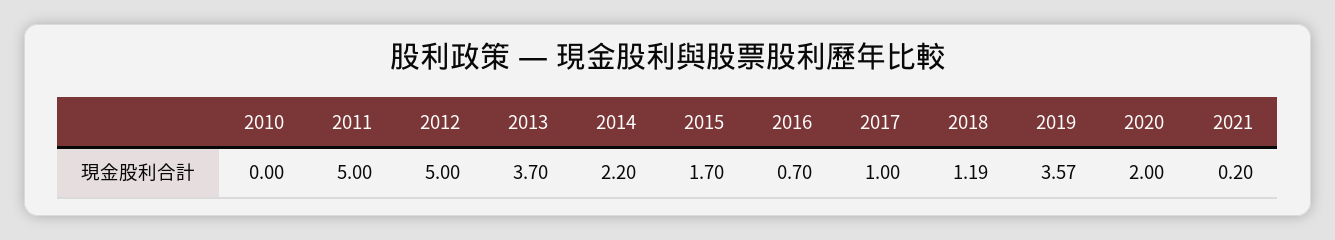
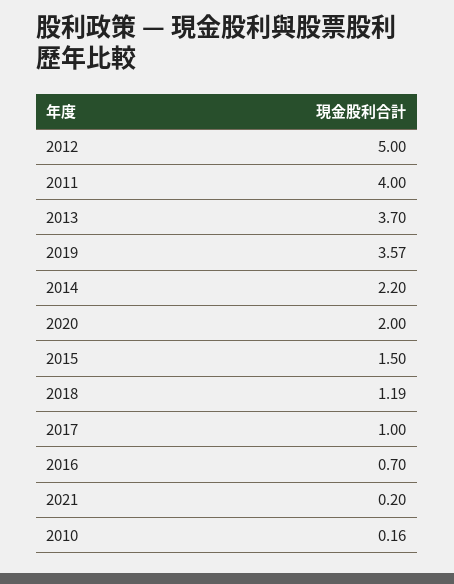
  {
-   "2010": 0,
+   "2010": 0.16,
-   "2011": 5,
+   "2011": 4,
    "2012": 5,
    "2013": 3.7,
    "2014": 2.2,
-   "2015": 1.7,
+   "2015": 1.5,
    "2016": 0.7,
    "2017": 1,
    "2018": 1.19,
    "2019": 3.57,
    "2020": 2,
    "2021": 0.2
  }

